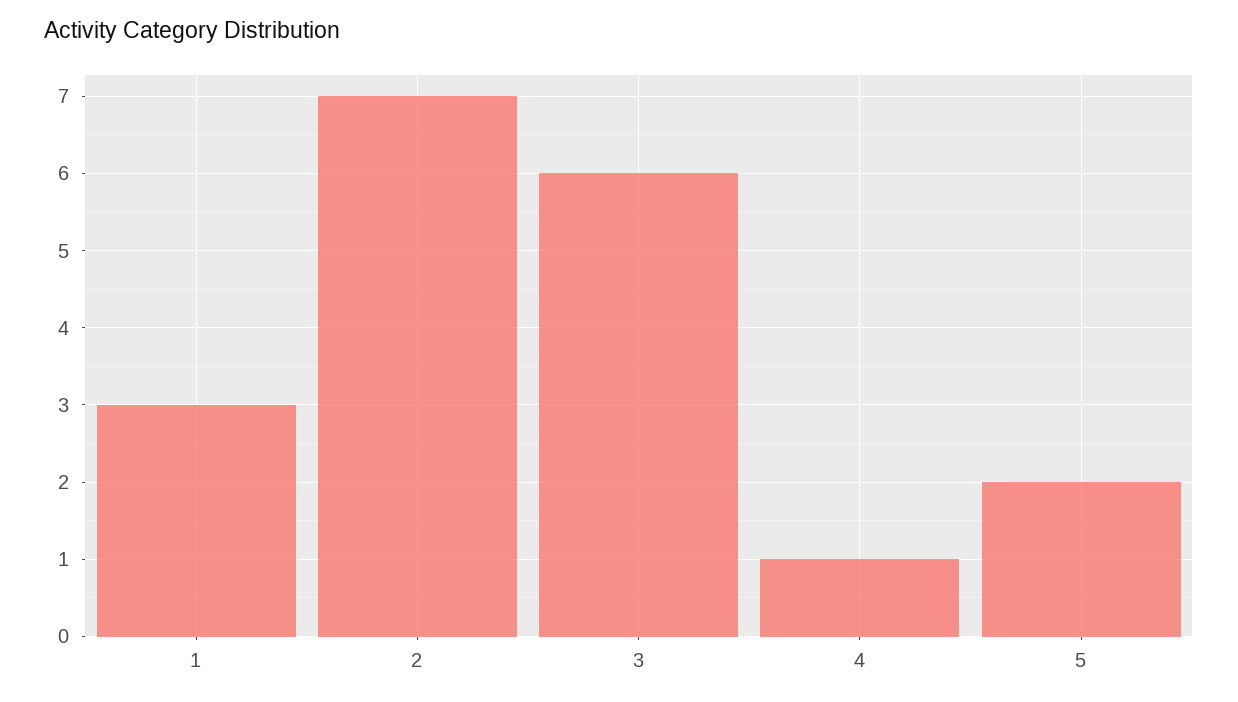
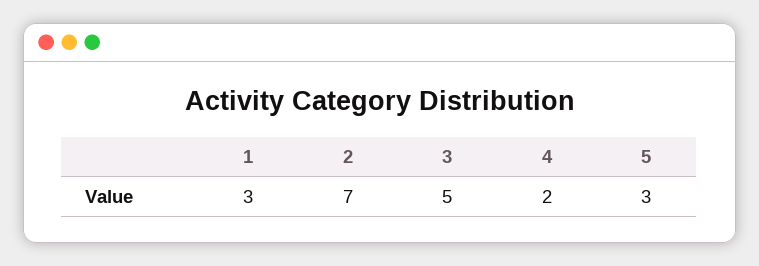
  {
    "1": 3,
    "2": 7,
-   "3": 6,
+   "3": 5,
-   "4": 1,
+   "4": 2,
-   "5": 2
+   "5": 3
  }

